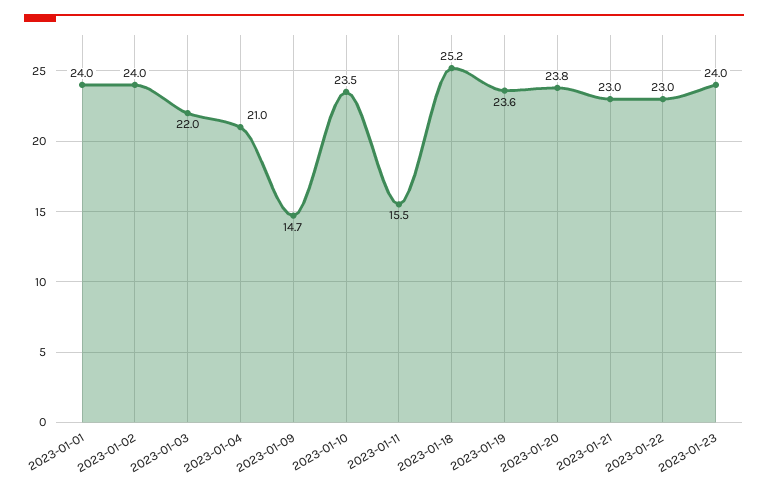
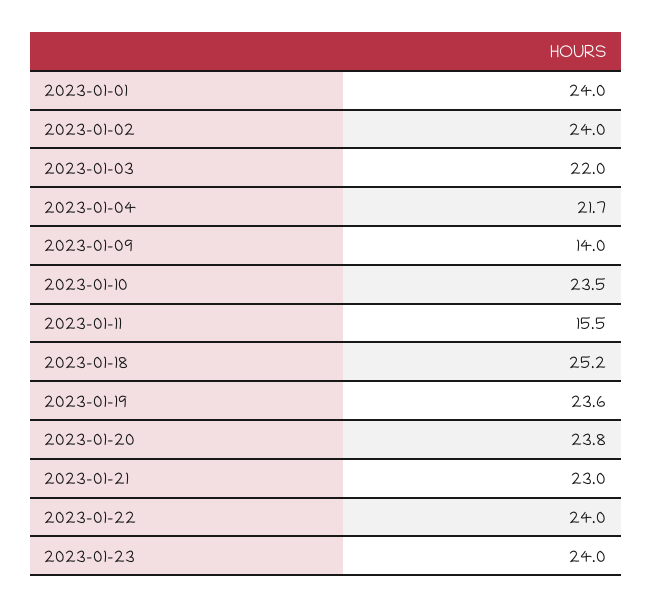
  {
    "2023-01-01": 24,
    "2023-01-02": 24,
    "2023-01-03": 22,
-   "2023-01-04": 21,
+   "2023-01-04": 21.7,
-   "2023-01-09": 14.7,
+   "2023-01-09": 14,
    "2023-01-10": 23.5,
    "2023-01-11": 15.5,
    "2023-01-18": 25.2,
    "2023-01-19": 23.6,
    "2023-01-20": 23.8,
    "2023-01-21": 23,
-   "2023-01-22": 23,
+   "2023-01-22": 24,
    "2023-01-23": 24
  }

